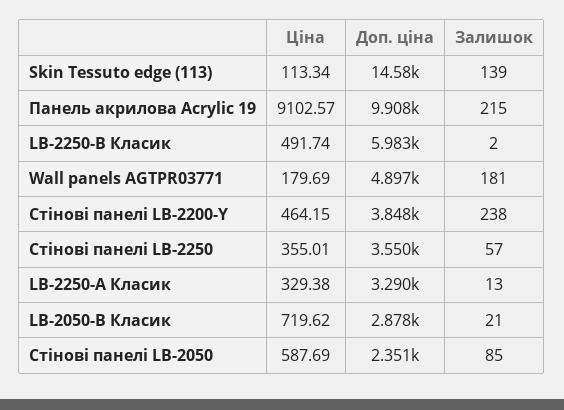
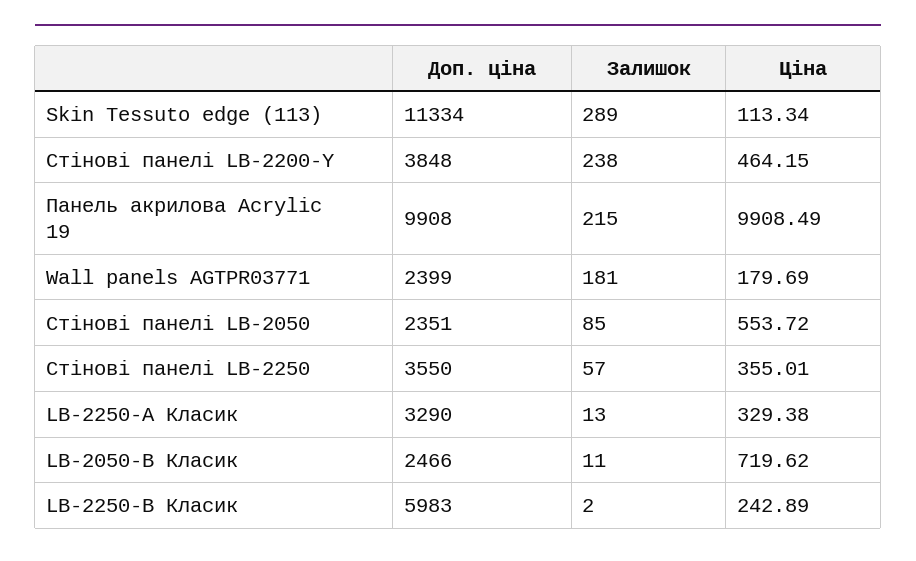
  {
    "Ціна": {
      "Skin Tessuto edge (113)": 113.34,
-     "Панель акрилова Acrylic 19": 9102.57,
+     "Панель акрилова Acrylic 19": 9908.49,
-     "LB-2250-В Класик": 491.74,
+     "LB-2250-В Класик": 242.89,
      "Wall panels AGTPR03771": 179.69,
      "Стінові панелі LB-2200-Y": 464.15,
      "Стінові панелі LB-2250": 355.01,
      "LB-2250-А Класик": 329.38,
      "LB-2050-В Класик": 719.62,
-     "Стінові панелі LB-2050": 587.69
+     "Стінові панелі LB-2050": 553.72
    },
    "Доп. ціна": {
-     "Skin Tessuto edge (113)": 14580,
+     "Skin Tessuto edge (113)": 11334,
      "Панель акрилова Acrylic 19": 9908,
      "LB-2250-В Класик": 5983,
-     "Wall panels AGTPR03771": 4897,
+     "Wall panels AGTPR03771": 2399,
      "Стінові панелі LB-2200-Y": 3848,
      "Стінові панелі LB-2250": 3550,
      "LB-2250-А Класик": 3290,
-     "LB-2050-В Класик": 2878,
+     "LB-2050-В Класик": 2466,
      "Стінові панелі LB-2050": 2351
    },
    "Залишок": {
-     "Skin Tessuto edge (113)": 139,
+     "Skin Tessuto edge (113)": 289,
      "Панель акрилова Acrylic 19": 215,
      "LB-2250-В Класик": 2,
      "Wall panels AGTPR03771": 181,
      "Стінові панелі LB-2200-Y": 238,
      "Стінові панелі LB-2250": 57,
      "LB-2250-А Класик": 13,
-     "LB-2050-В Класик": 21,
+     "LB-2050-В Класик": 11,
      "Стінові панелі LB-2050": 85
    }
  }

